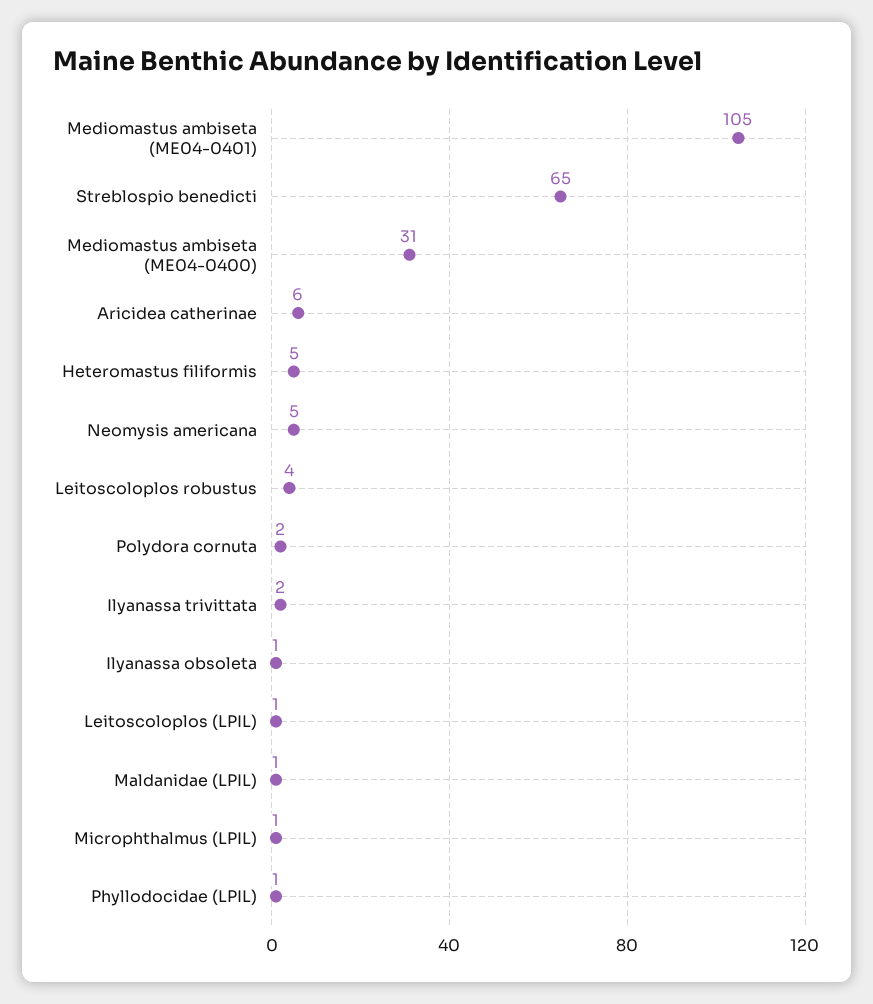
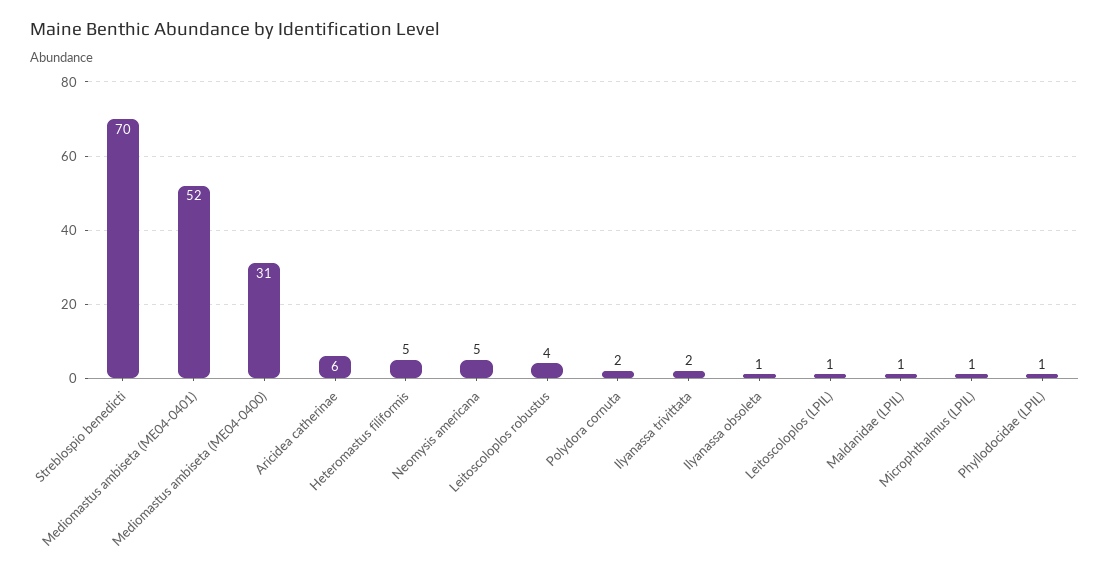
  {
-   "Mediomastus ambiseta (ME04-0401)": 105,
+   "Mediomastus ambiseta (ME04-0401)": 52,
-   "Streblospio benedicti": 65,
+   "Streblospio benedicti": 70,
    "Mediomastus ambiseta (ME04-0400)": 31,
    "Aricidea catherinae": 6,
    "Heteromastus filiformis": 5,
    "Neomysis americana": 5,
    "Leitoscoloplos robustus": 4,
    "Polydora cornuta": 2,
    "Ilyanassa trivittata": 2,
    "Ilyanassa obsoleta": 1,
    "Leitoscoloplos (LPIL)": 1,
    "Maldanidae (LPIL)": 1,
    "Microphthalmus (LPIL)": 1,
    "Phyllodocidae (LPIL)": 1
  }

